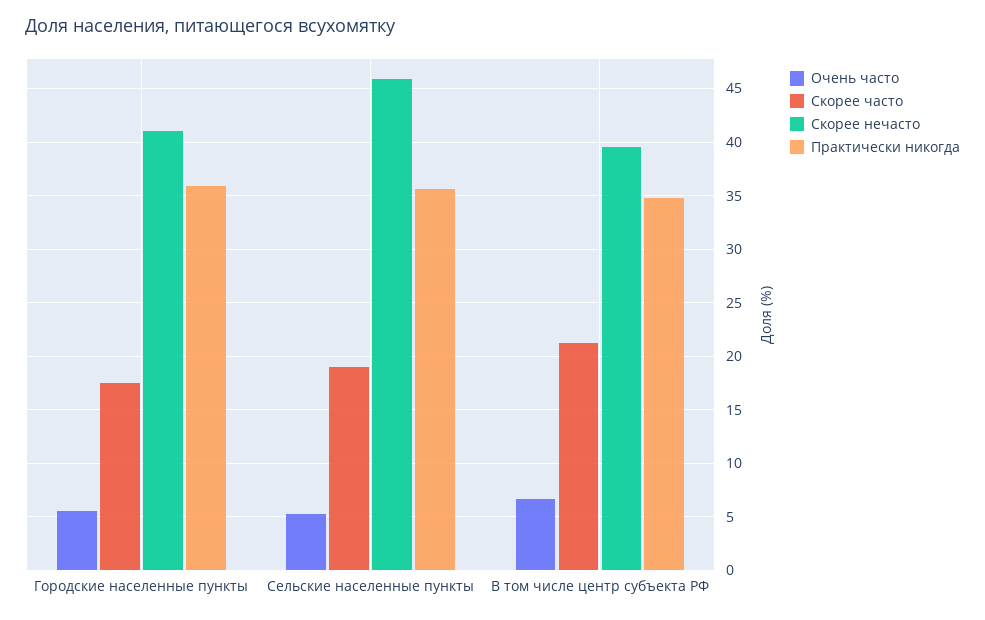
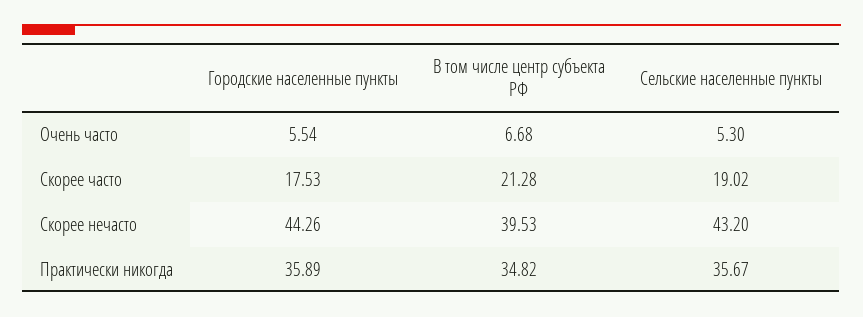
  {
    "Очень часто": {
      "Городские населенные пункты": 5.54,
      "Сельские населенные пункты": 5.3,
      "В том числе центр субъекта РФ": 6.68
    },
    "Скорее часто": {
      "Городские населенные пункты": 17.53,
      "Сельские населенные пункты": 19.02,
      "В том числе центр субъекта РФ": 21.28
    },
    "Скорее нечасто": {
-     "Городские населенные пункты": 41,
+     "Городские населенные пункты": 44.26,
-     "Сельские населенные пункты": 46,
+     "Сельские населенные пункты": 43.2,
      "В том числе центр субъекта РФ": 39.53
    },
    "Практически никогда": {
      "Городские населенные пункты": 35.89,
      "Сельские населенные пункты": 35.67,
      "В том числе центр субъекта РФ": 34.82
    }
  }

